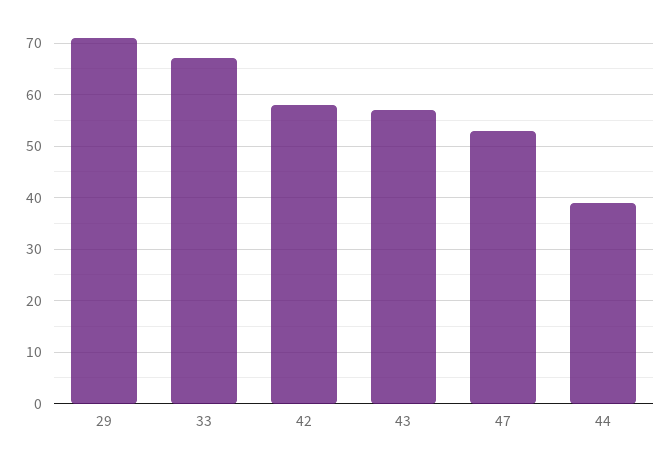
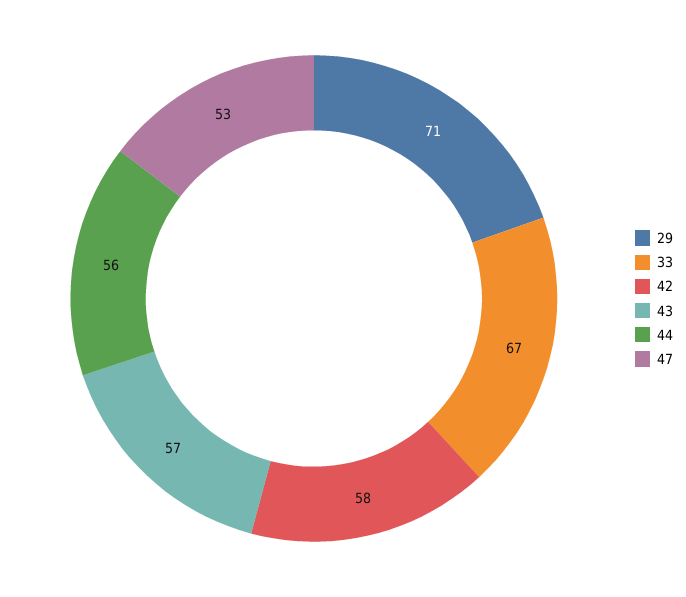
  {
    "29": 71,
    "33": 67,
    "42": 58,
    "43": 57,
    "47": 53,
-   "44": 40
+   "44": 56
  }

